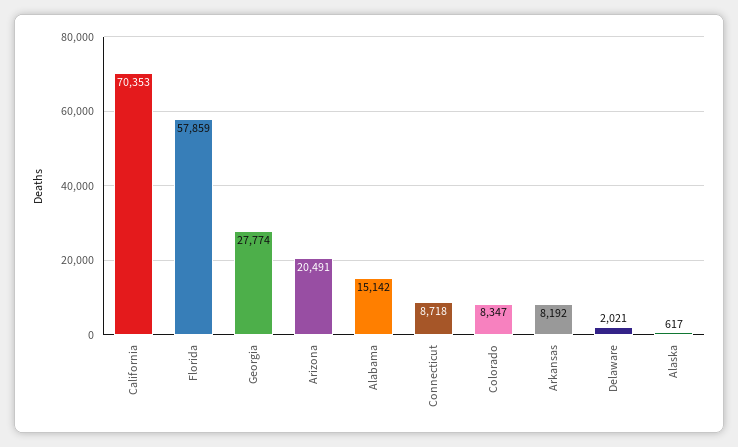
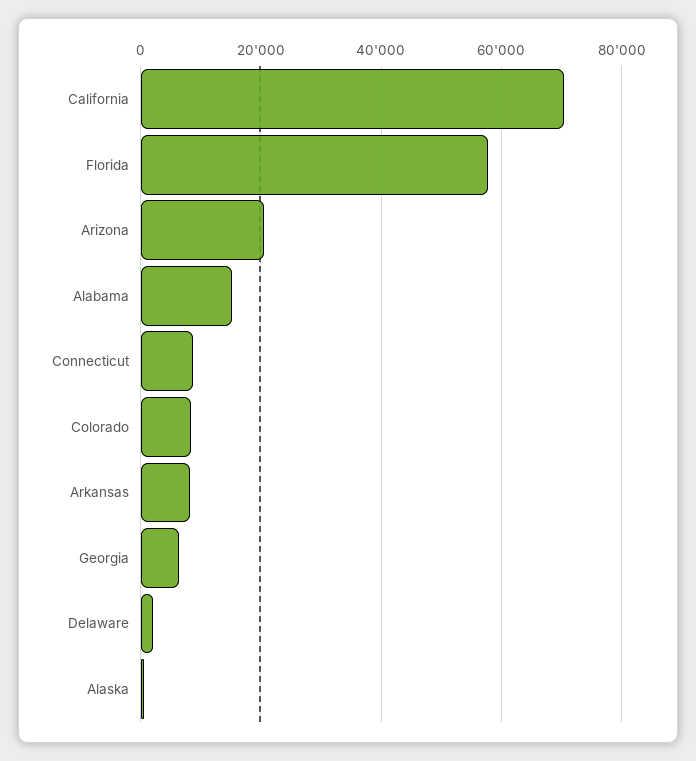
  {
    "California": 70353,
    "Florida": 57859,
-   "Georgia": 27774,
+   "Georgia": 6000,
    "Arizona": 20491,
    "Alabama": 15142,
    "Connecticut": 8718,
    "Colorado": 8347,
    "Arkansas": 8192,
    "Delaware": 2021,
    "Alaska": 617
  }

